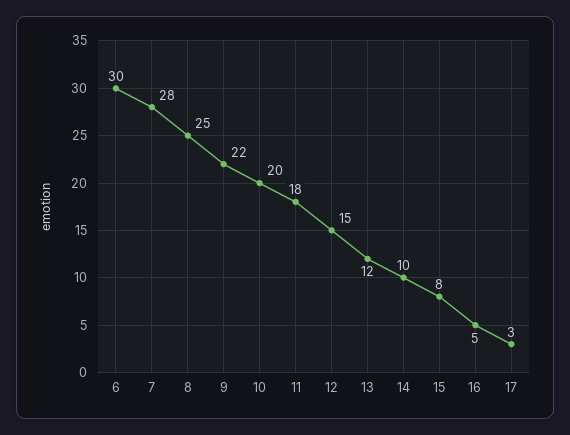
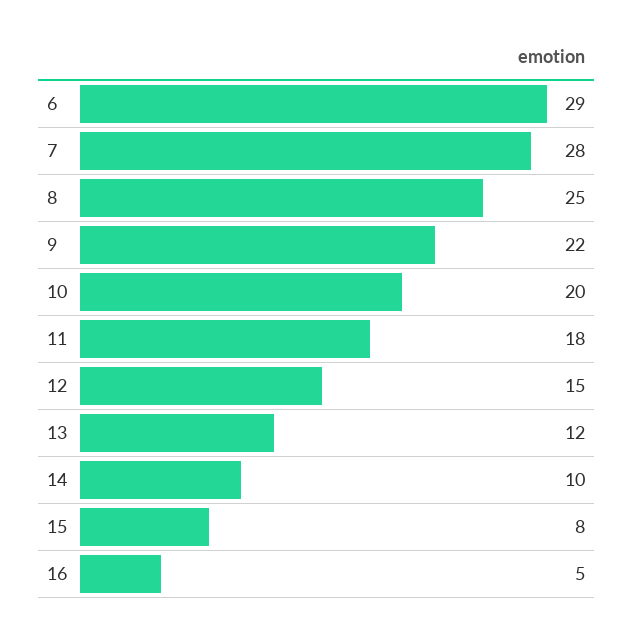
  {
-   "6": 30,
+   "6": 29,
    "7": 28,
    "8": 25,
    "9": 22,
    "10": 20,
    "11": 18,
    "12": 15,
    "13": 12,
    "14": 10,
    "15": 8,
-   "16": 5,
+   "16": 5
-   "17": 3
  }

